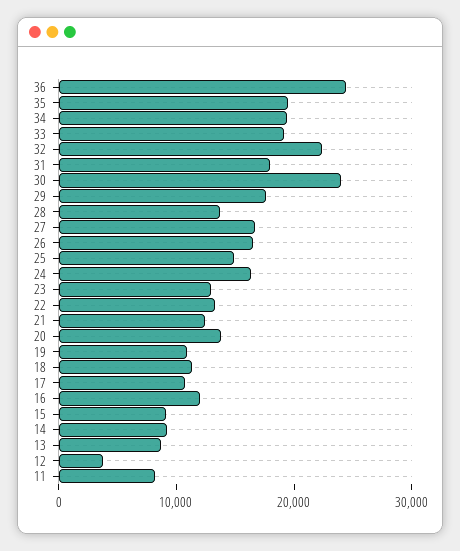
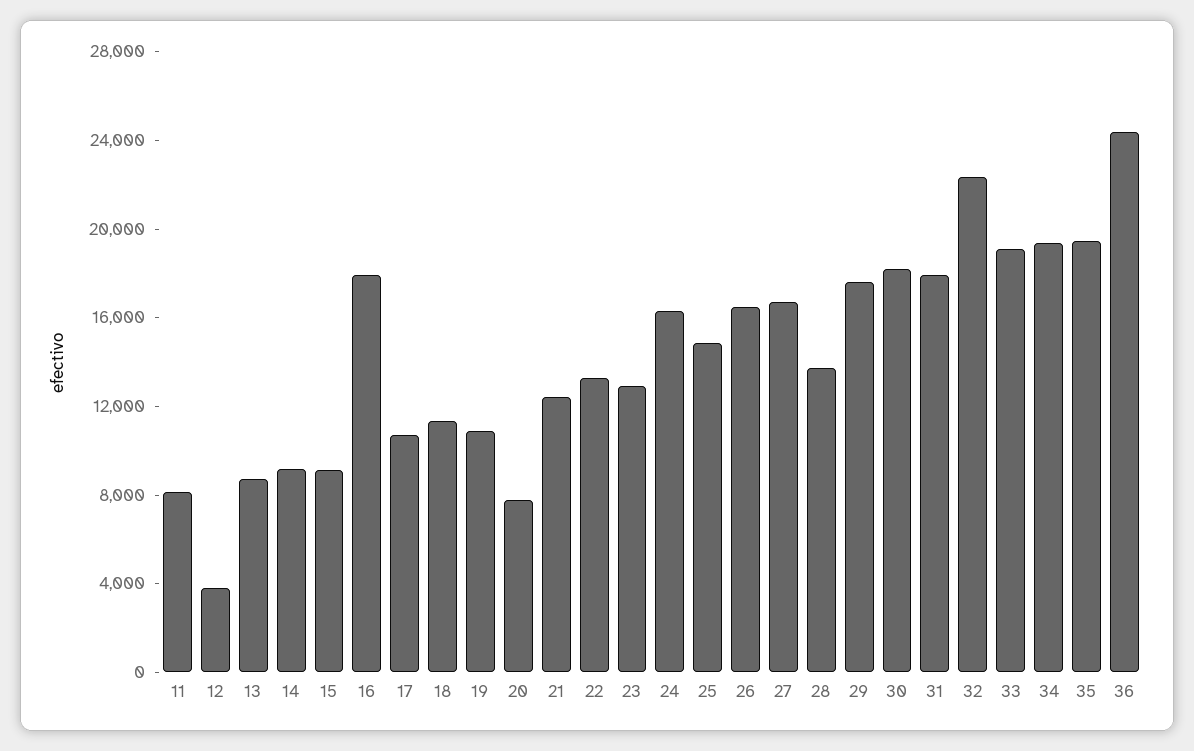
  {
    "36": 24000,
    "35": 19000,
    "34": 19000,
    "33": 19000,
    "32": 22000,
    "31": 18000,
-   "30": 24000,
+   "30": 18000,
    "29": 18000,
    "28": 14000,
    "27": 17000,
    "26": 16000,
    "25": 15000,
    "24": 16000,
    "23": 13000,
    "22": 13000,
    "21": 12000,
-   "20": 14000,
+   "20": 8000,
    "19": 11000,
    "18": 11000,
    "17": 11000,
-   "16": 12000,
+   "16": 18000,
    "15": 9000,
    "14": 9000,
    "13": 9000,
    "12": 4000,
    "11": 8000
  }

